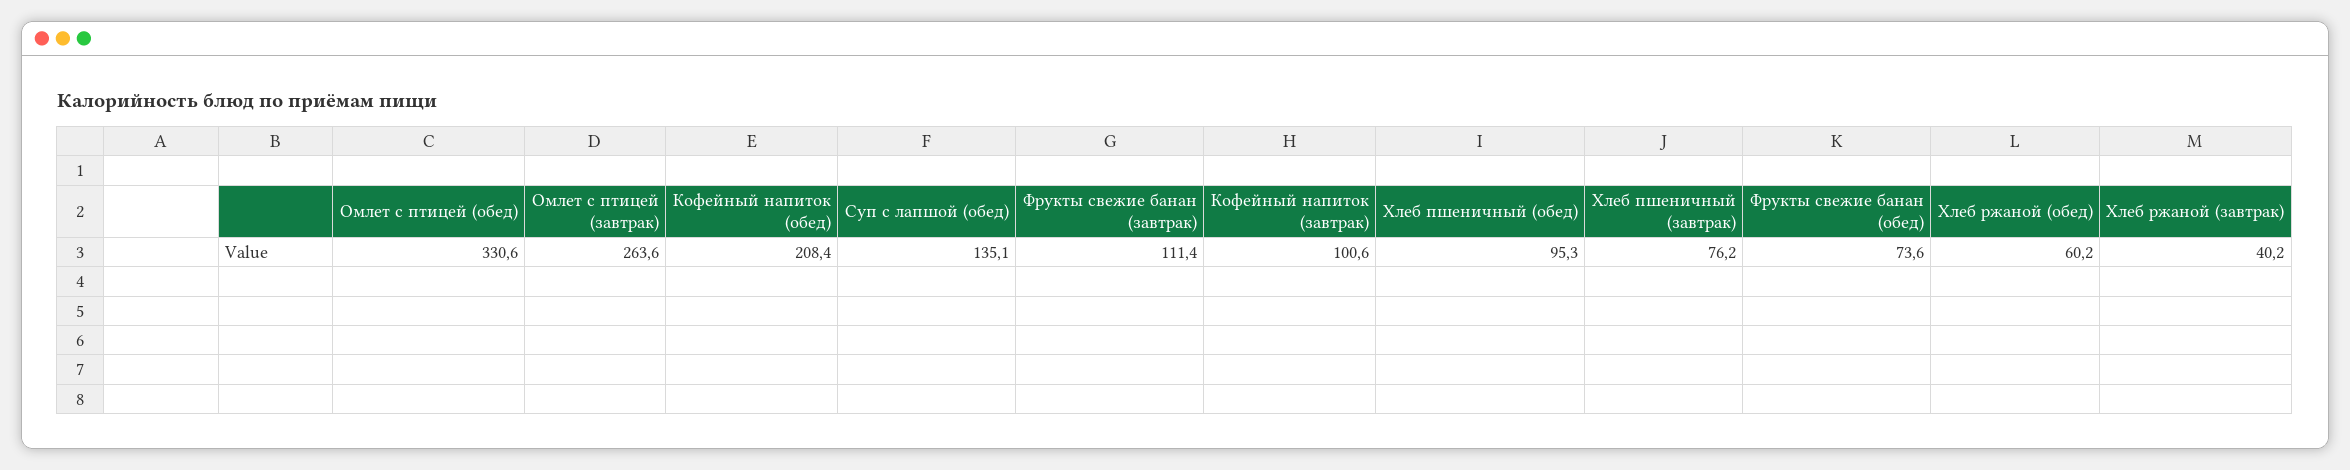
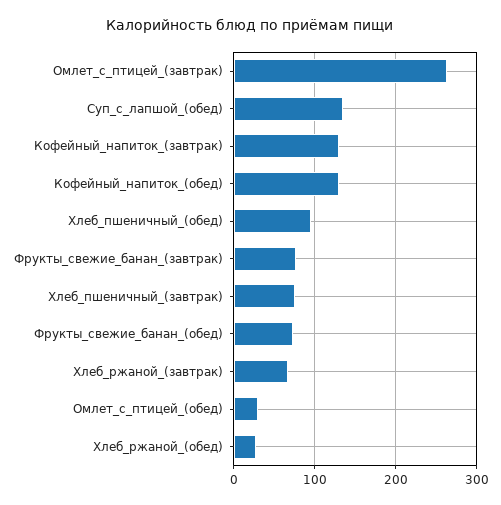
  {
-   "Омлет с птицей (обед)": 330.6,
+   "Омлет с птицей (обед)": 30,
    "Омлет с птицей (завтрак)": 263.6,
-   "Кофейный напиток (обед)": 208.4,
+   "Кофейный напиток (обед)": 130,
    "Суп с лапшой (обед)": 135.1,
-   "Фрукты свежие банан (завтрак)": 111.4,
+   "Фрукты свежие банан (завтрак)": 80,
-   "Кофейный напиток (завтрак)": 100.6,
+   "Кофейный напиток (завтрак)": 130,
    "Хлеб пшеничный (обед)": 95.3,
    "Хлеб пшеничный (завтрак)": 76.2,
    "Фрукты свежие банан (обед)": 73.6,
-   "Хлеб ржаной (обед)": 60.2,
+   "Хлеб ржаной (обед)": 30,
-   "Хлеб ржаной (завтрак)": 40.2
+   "Хлеб ржаной (завтрак)": 70
  }

